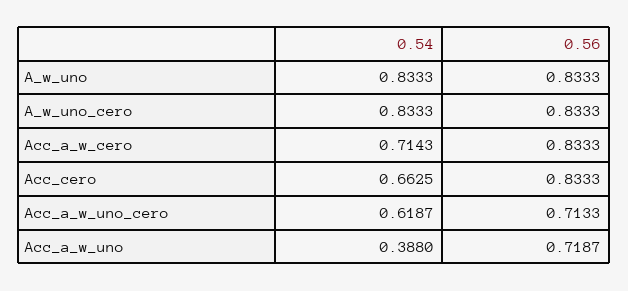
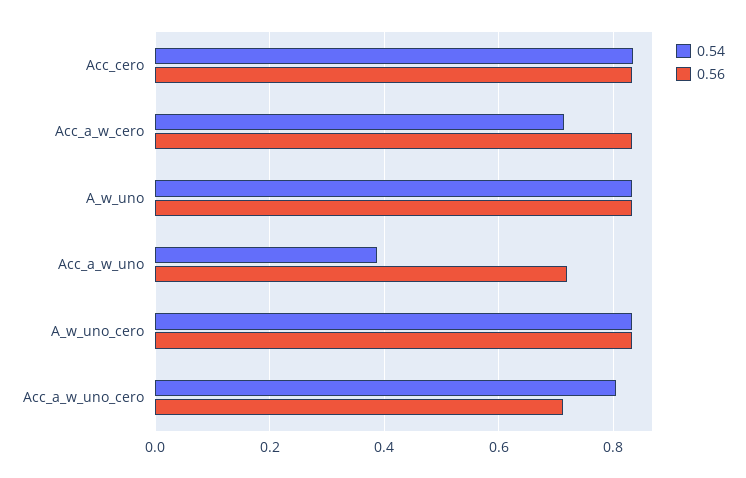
  {
    "0.54": {
      "A_w_uno": 0.8333,
      "A_w_uno_cero": 0.8333,
      "Acc_a_w_cero": 0.7143,
-     "Acc_cero": 0.6625,
+     "Acc_cero": 0.84,
-     "Acc_a_w_uno_cero": 0.6187,
+     "Acc_a_w_uno_cero": 0.8,
      "Acc_a_w_uno": 0.388
    },
    "0.56": {
      "A_w_uno": 0.8333,
      "A_w_uno_cero": 0.8333,
      "Acc_a_w_cero": 0.8333,
      "Acc_cero": 0.8333,
      "Acc_a_w_uno_cero": 0.7133,
      "Acc_a_w_uno": 0.7187
    }
  }

